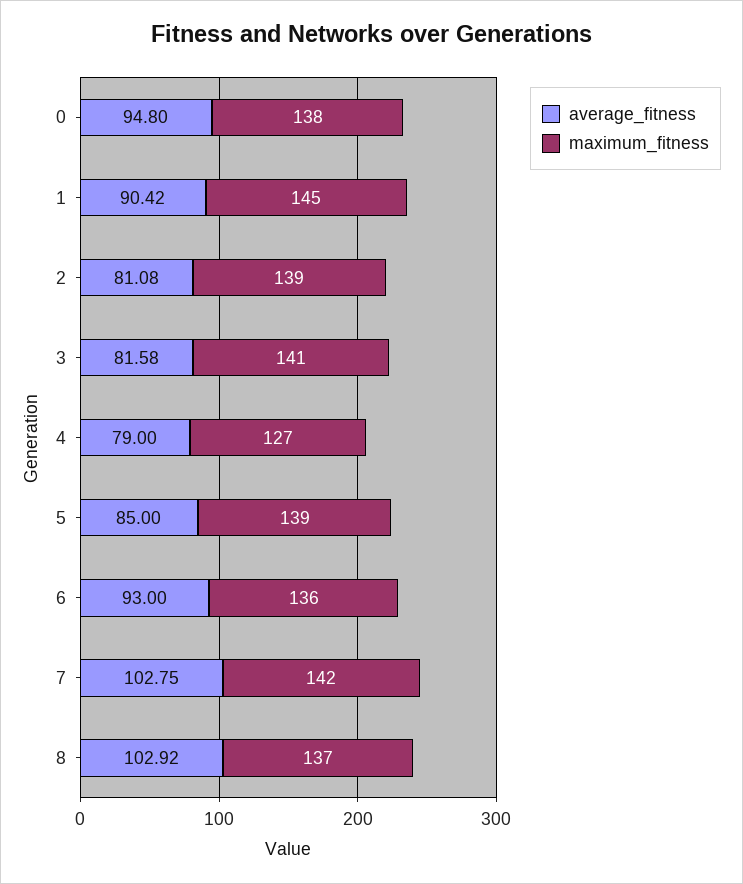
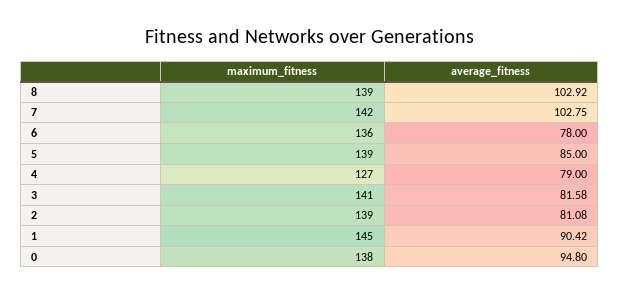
  {
    "average_fitness": {
      "0": 94.8,
      "1": 90.42,
      "2": 81.08,
      "3": 81.58,
      "4": 79,
      "5": 85,
-     "6": 93,
+     "6": 78,
      "7": 102.75,
      "8": 102.92
    },
    "maximum_fitness": {
      "0": 138,
      "1": 145,
      "2": 139,
      "3": 141,
      "4": 127,
      "5": 139,
      "6": 136,
      "7": 142,
-     "8": 137
+     "8": 139
    }
  }

